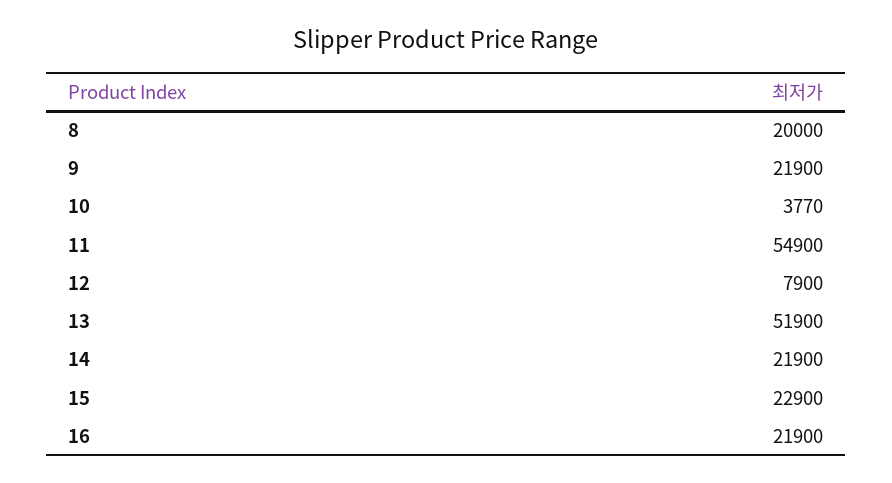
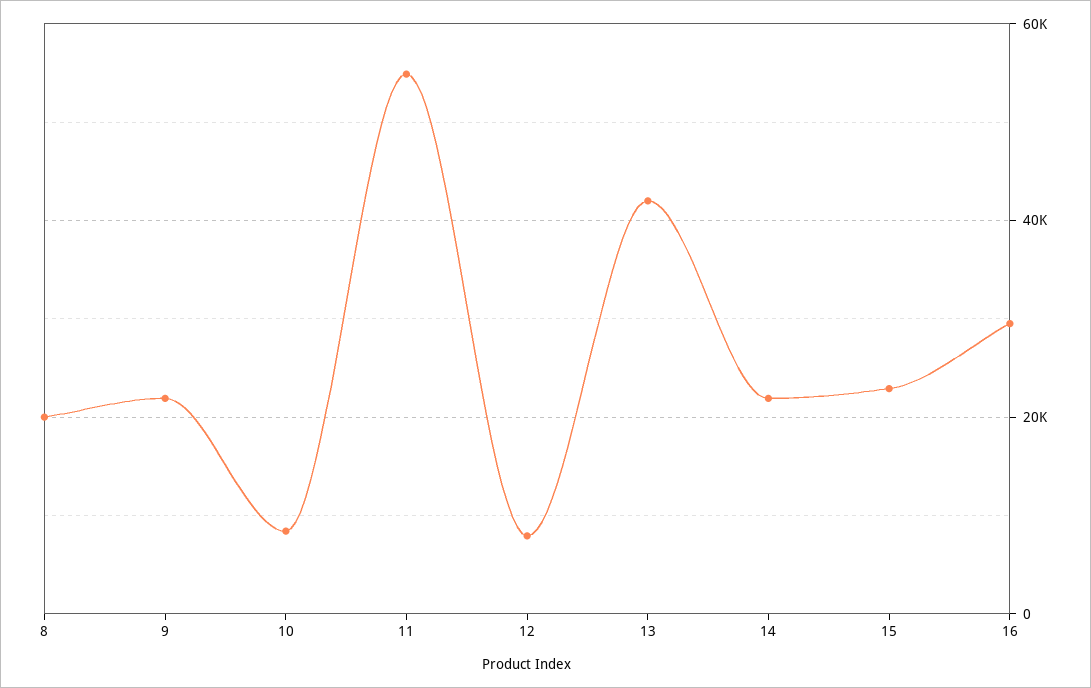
  {
    "8": 20000,
    "9": 21900,
-   "10": 3770,
+   "10": 8000,
    "11": 54900,
    "12": 7900,
-   "13": 51900,
+   "13": 42000,
    "14": 21900,
    "15": 22900,
-   "16": 21900
+   "16": 30000
  }

